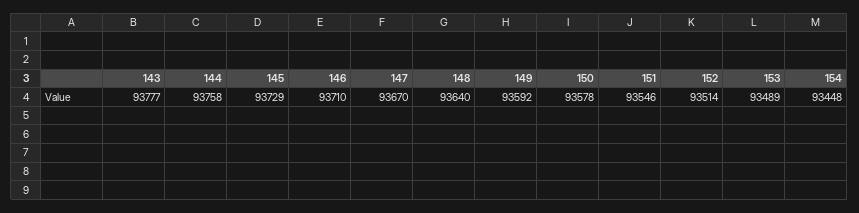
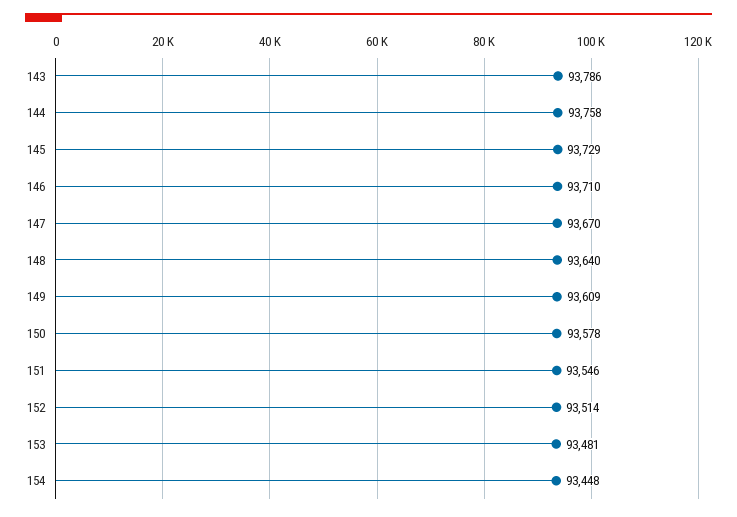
  {
-   "143": 93777,
+   "143": 93786,
    "144": 93758,
    "145": 93729,
    "146": 93710,
    "147": 93670,
    "148": 93640,
-   "149": 93592,
+   "149": 93609,
    "150": 93578,
    "151": 93546,
    "152": 93514,
-   "153": 93489,
+   "153": 93481,
    "154": 93448
  }

